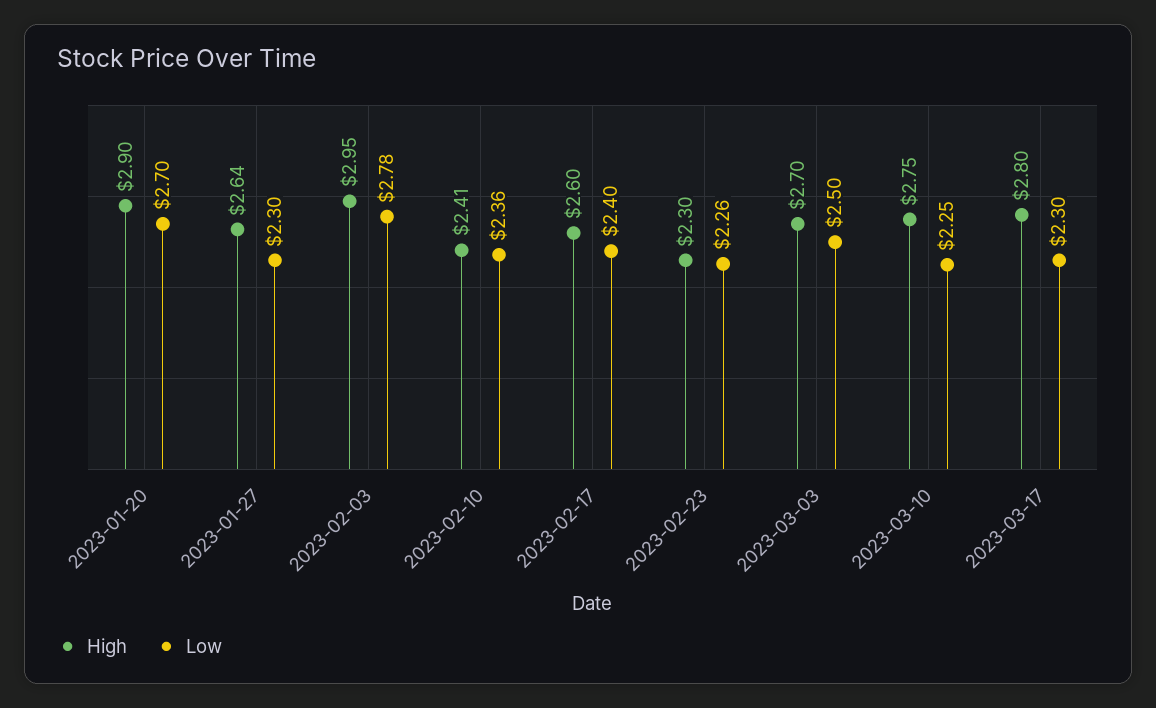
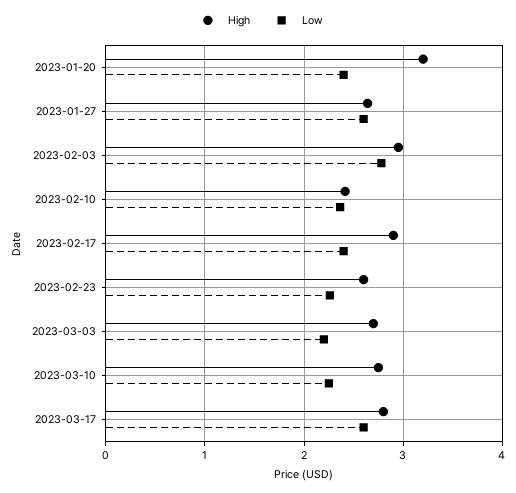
  {
    "High": {
-     "2023-01-20": 2.9,
+     "2023-01-20": 3.2,
      "2023-01-27": 2.64,
      "2023-02-03": 2.95,
      "2023-02-10": 2.41,
-     "2023-02-17": 2.6,
+     "2023-02-17": 2.9,
-     "2023-02-23": 2.3,
+     "2023-02-23": 2.6,
      "2023-03-03": 2.7,
      "2023-03-10": 2.75,
      "2023-03-17": 2.8
    },
    "Low": {
-     "2023-01-20": 2.7,
+     "2023-01-20": 2.4,
-     "2023-01-27": 2.3,
+     "2023-01-27": 2.6,
      "2023-02-03": 2.78,
      "2023-02-10": 2.36,
      "2023-02-17": 2.4,
      "2023-02-23": 2.26,
-     "2023-03-03": 2.5,
+     "2023-03-03": 2.2,
      "2023-03-10": 2.25,
-     "2023-03-17": 2.3
+     "2023-03-17": 2.6
    }
  }

